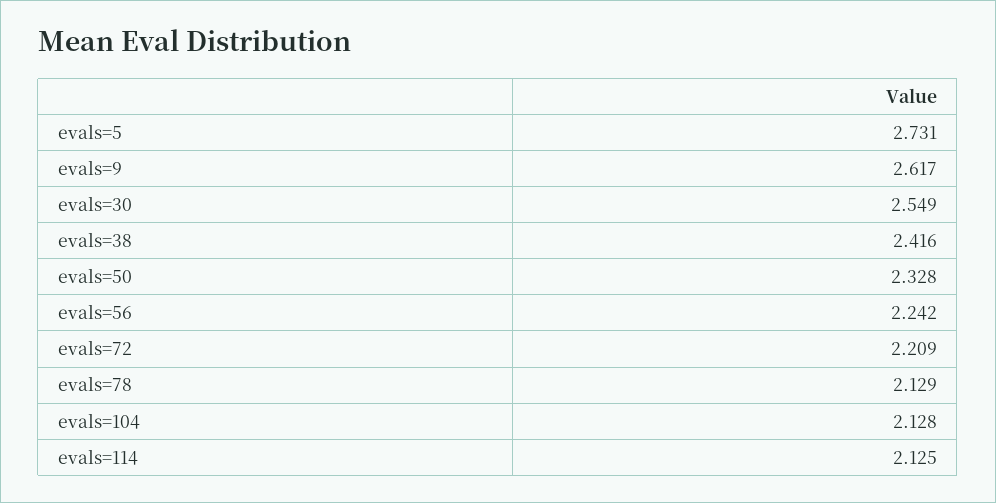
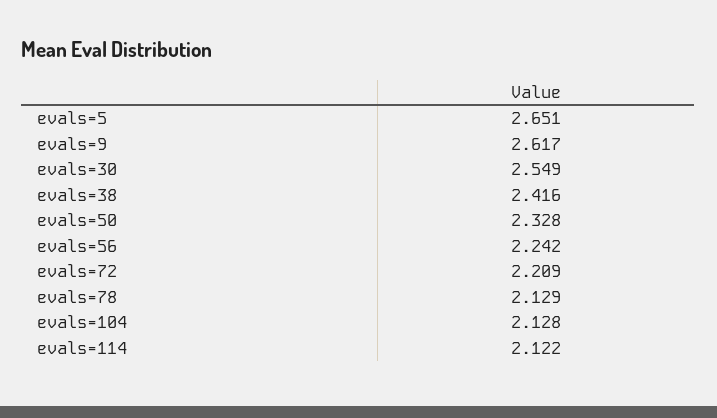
  {
-   "evals=5": 2.731,
+   "evals=5": 2.651,
    "evals=9": 2.617,
    "evals=30": 2.549,
    "evals=38": 2.416,
    "evals=50": 2.328,
    "evals=56": 2.242,
    "evals=72": 2.209,
    "evals=78": 2.129,
    "evals=104": 2.128,
-   "evals=114": 2.125
+   "evals=114": 2.122
  }

